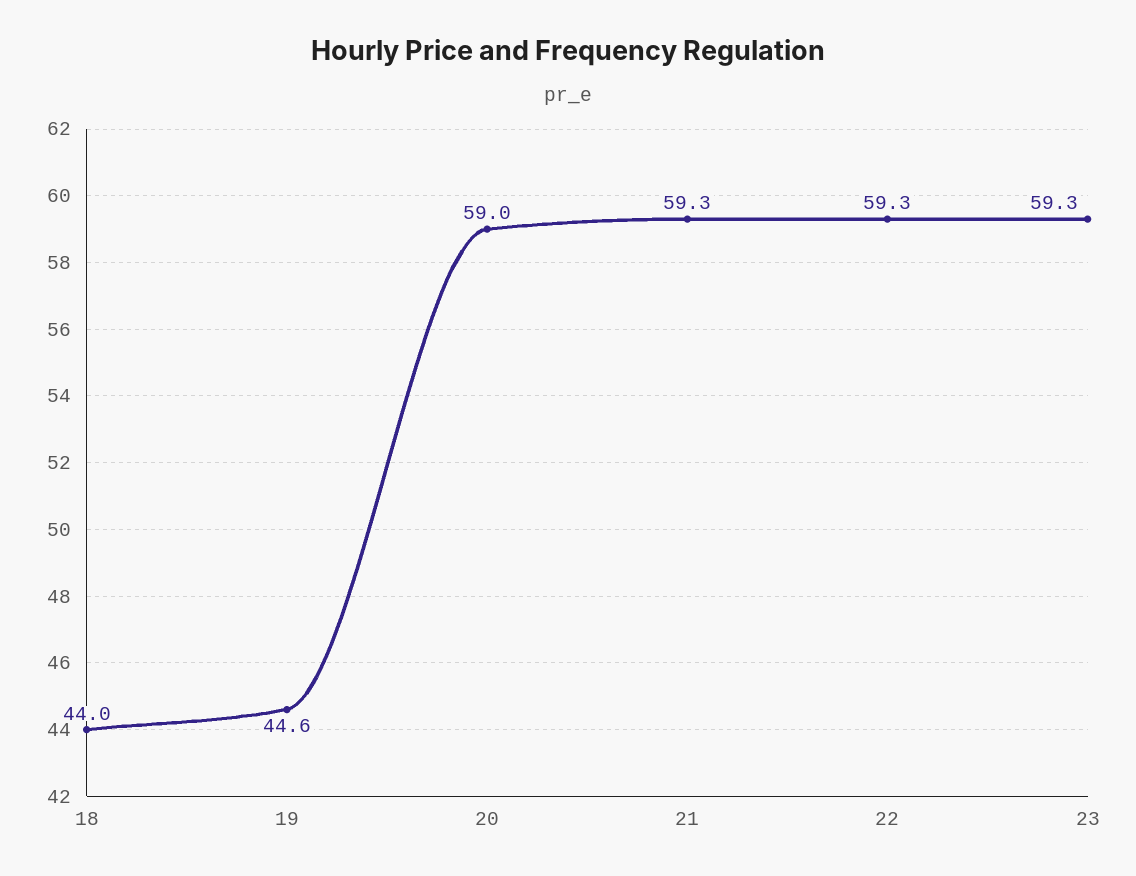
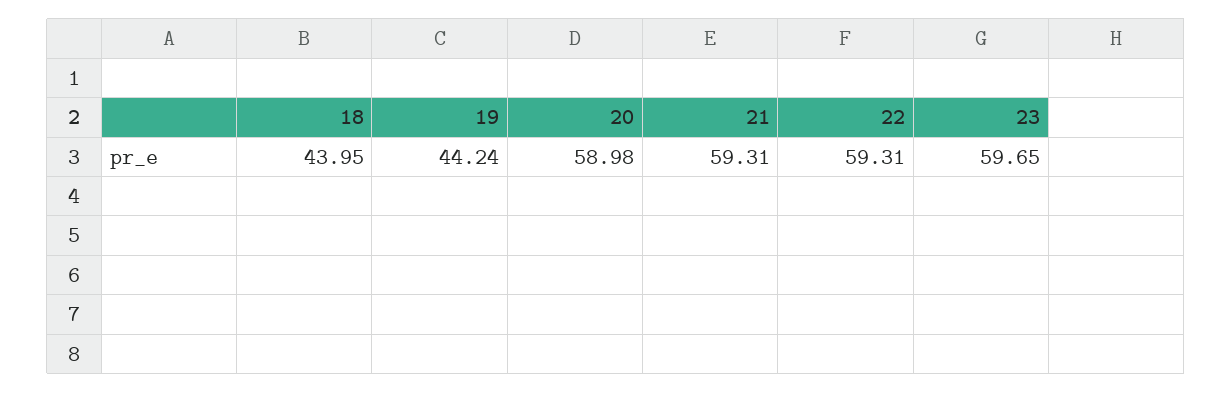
  {
    "18": 43.95,
-   "19": 44.6,
+   "19": 44.24,
    "20": 58.98,
    "21": 59.31,
    "22": 59.31,
-   "23": 59.3
+   "23": 59.65
  }

